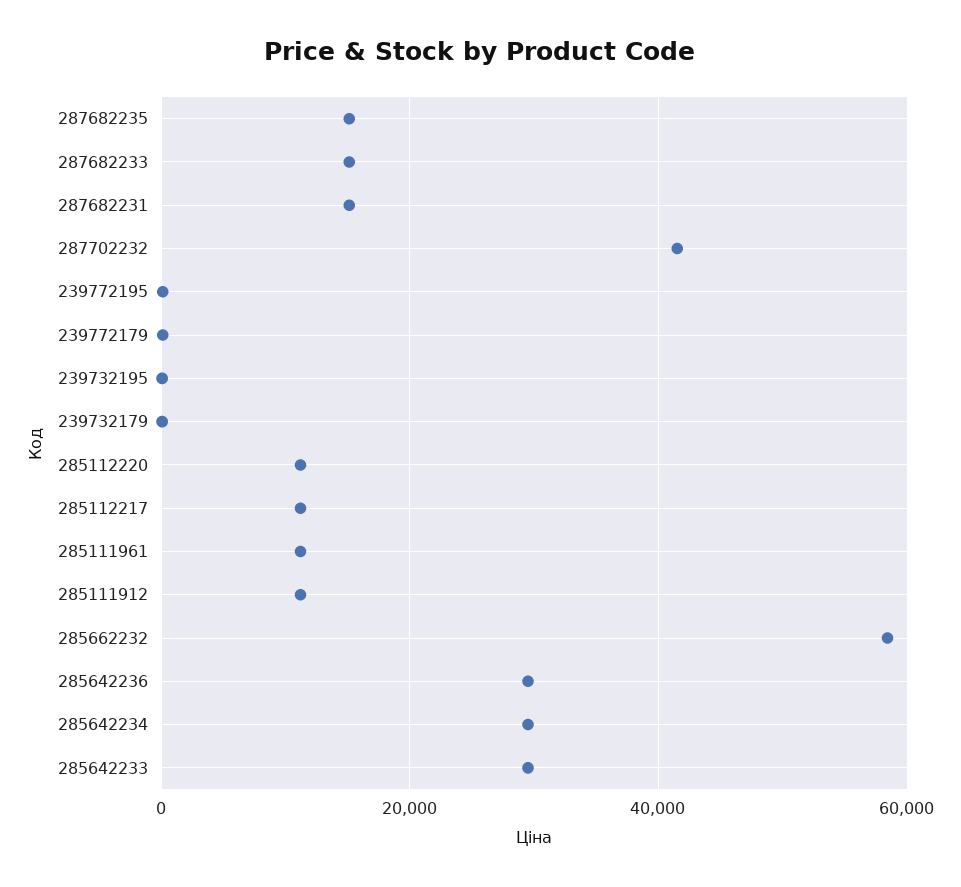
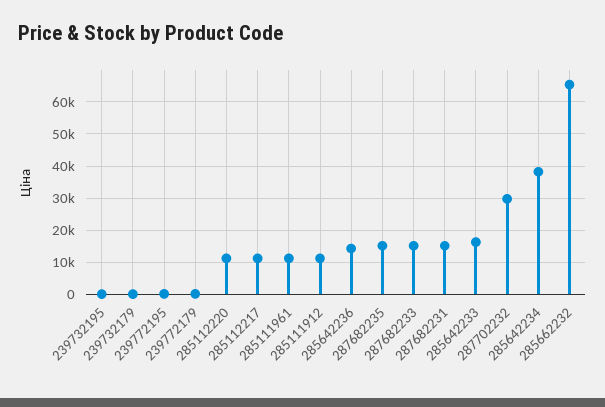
  {
    "287682235": 16000,
    "287682233": 16000,
    "287682231": 16000,
-   "287702232": 42000,
+   "287702232": 30000,
    "239772195": 0,
    "239772179": 0,
    "239732195": 0,
    "239732179": 0,
    "285112220": 12000,
    "285112217": 12000,
    "285111961": 12000,
    "285111912": 12000,
-   "285662232": 58000,
+   "285662232": 66000,
-   "285642236": 30000,
+   "285642236": 14000,
-   "285642234": 30000,
+   "285642234": 38000,
-   "285642233": 30000
+   "285642233": 16000
  }

